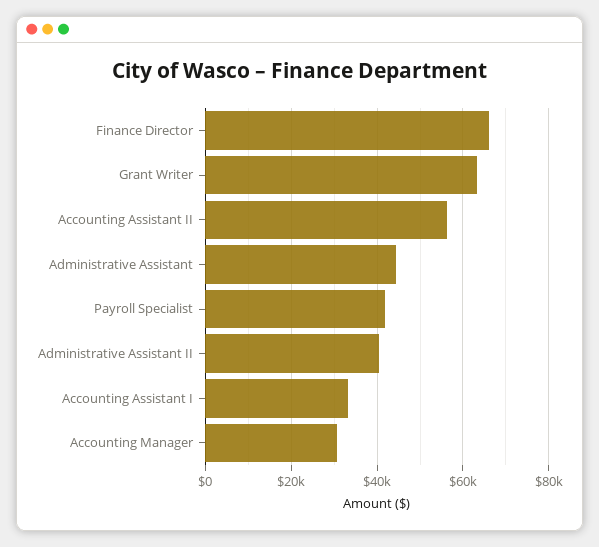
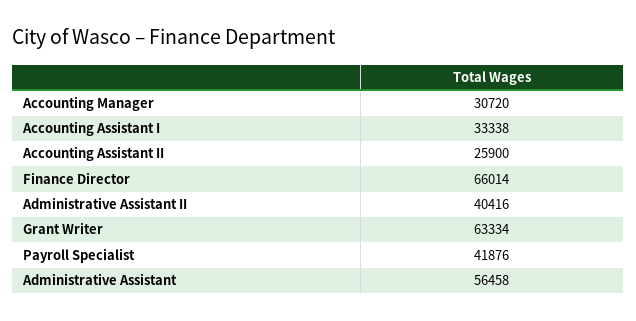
  {
    "Finance Director": 66014,
    "Grant Writer": 63334,
-   "Accounting Assistant II": 56000,
+   "Accounting Assistant II": 25900,
-   "Administrative Assistant": 44000,
+   "Administrative Assistant": 56458,
    "Payroll Specialist": 41876,
    "Administrative Assistant II": 40416,
    "Accounting Assistant I": 33338,
    "Accounting Manager": 30720
  }

